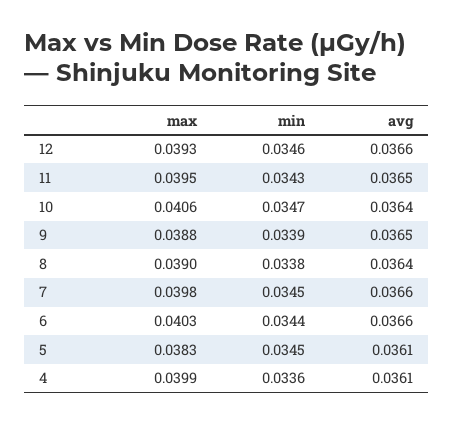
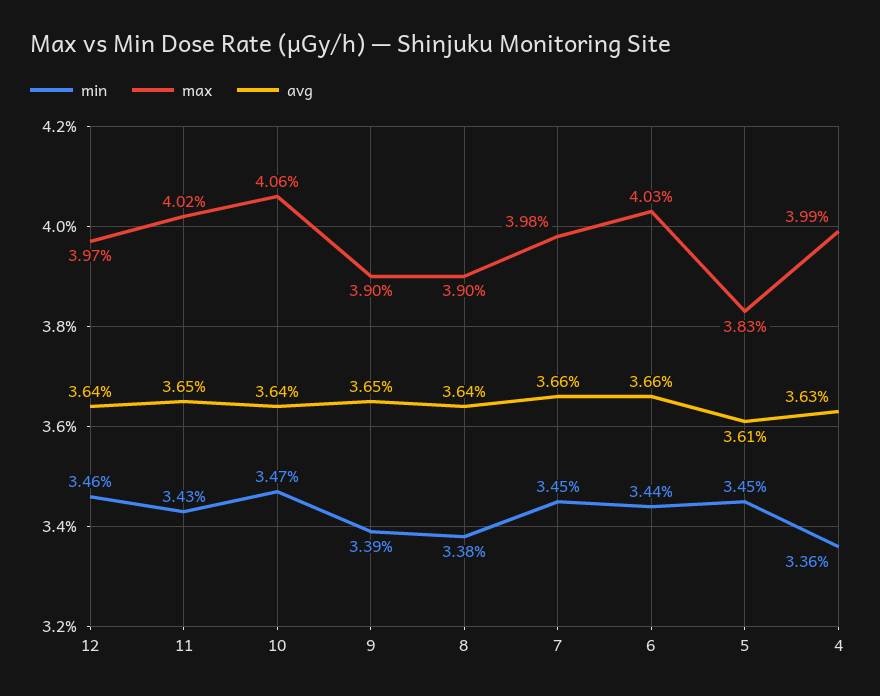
  {
    "max": {
-     "12": 0.0393,
+     "12": 0.0397,
-     "11": 0.0395,
+     "11": 0.0402,
      "10": 0.0406,
-     "9": 0.0388,
+     "9": 0.039,
      "8": 0.039,
      "7": 0.0398,
      "6": 0.0403,
      "5": 0.0383,
      "4": 0.0399
    },
    "min": {
      "12": 0.0346,
      "11": 0.0343,
      "10": 0.0347,
      "9": 0.0339,
      "8": 0.0338,
      "7": 0.0345,
      "6": 0.0344,
      "5": 0.0345,
      "4": 0.0336
    },
    "avg": {
-     "12": 0.0366,
+     "12": 0.0364,
      "11": 0.0365,
      "10": 0.0364,
      "9": 0.0365,
      "8": 0.0364,
      "7": 0.0366,
      "6": 0.0366,
      "5": 0.0361,
-     "4": 0.0361
+     "4": 0.0363
    }
  }

